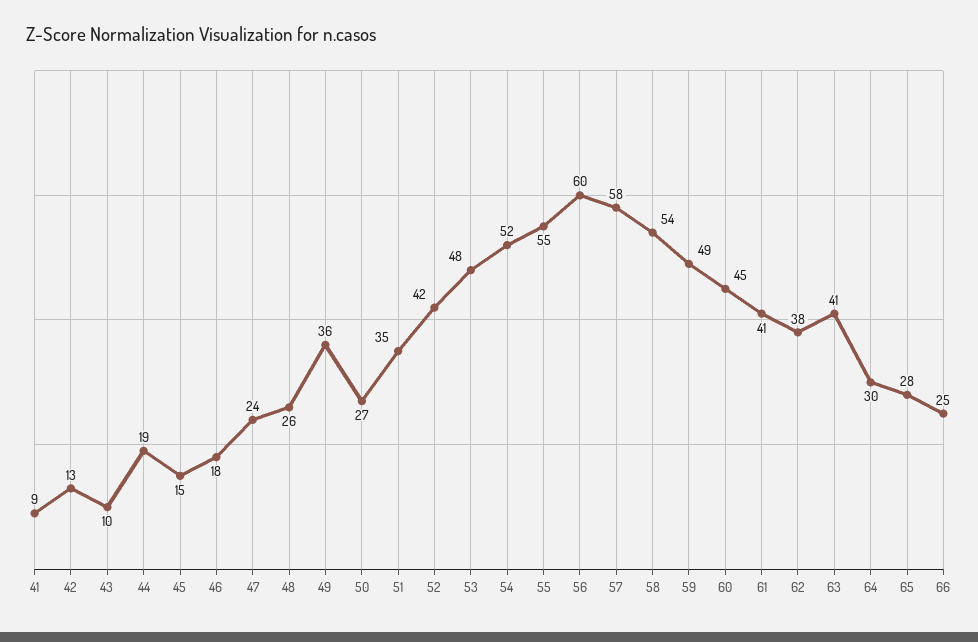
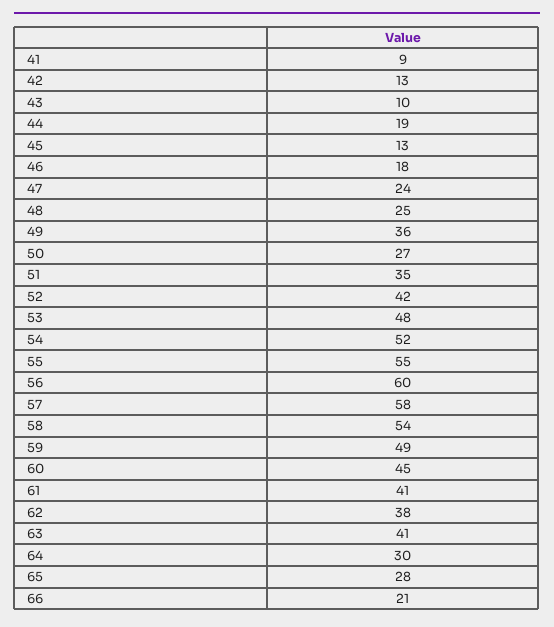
  {
    "41": 9,
    "42": 13,
    "43": 10,
    "44": 19,
-   "45": 15,
+   "45": 13,
    "46": 18,
    "47": 24,
-   "48": 26,
+   "48": 25,
    "49": 36,
    "50": 27,
    "51": 35,
    "52": 42,
    "53": 48,
    "54": 52,
    "55": 55,
    "56": 60,
    "57": 58,
    "58": 54,
    "59": 49,
    "60": 45,
    "61": 41,
    "62": 38,
    "63": 41,
    "64": 30,
    "65": 28,
-   "66": 25
+   "66": 21
  }

